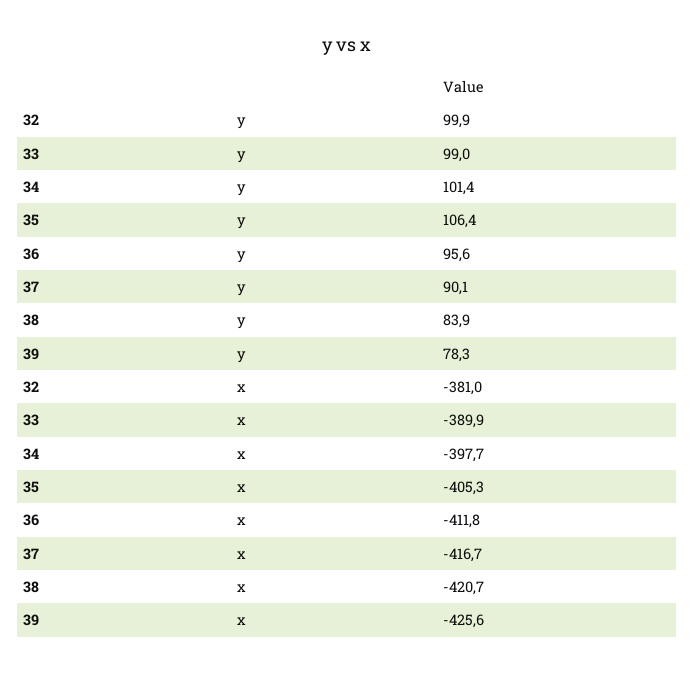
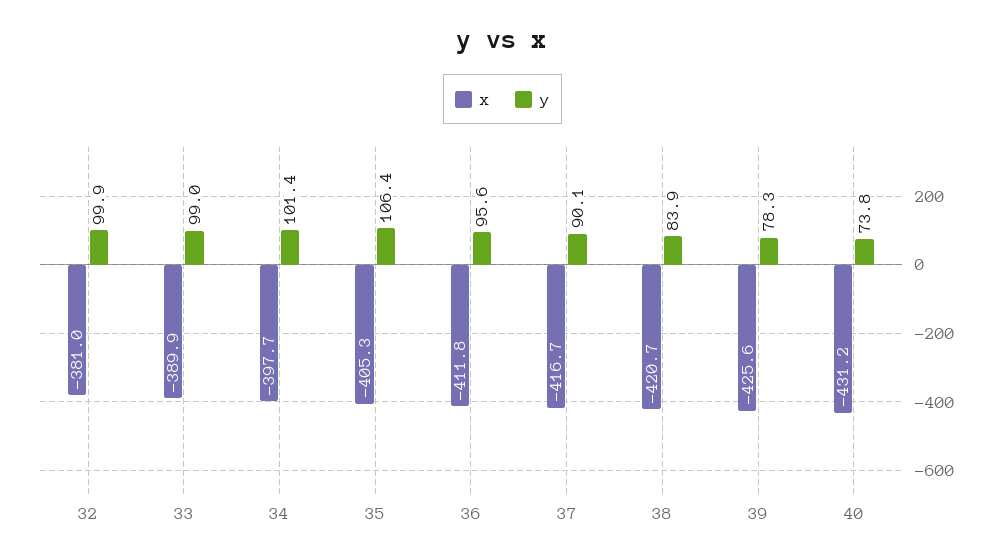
  {
    "y": {
      "32": 99.9,
      "33": 99,
      "34": 101.4,
      "35": 106.4,
      "36": 95.6,
      "37": 90.1,
      "38": 83.9,
-     "39": 78.3
+     "39": 78.3,
+     "40": 73.8
    },
    "x": {
      "32": -381,
      "33": -389.9,
      "34": -397.7,
      "35": -405.3,
      "36": -411.8,
      "37": -416.7,
      "38": -420.7,
-     "39": -425.6
+     "39": -425.6,
+     "40": -431.2
    }
  }

